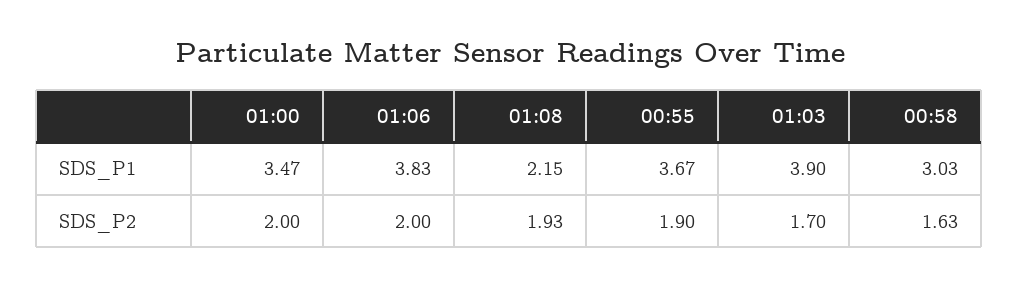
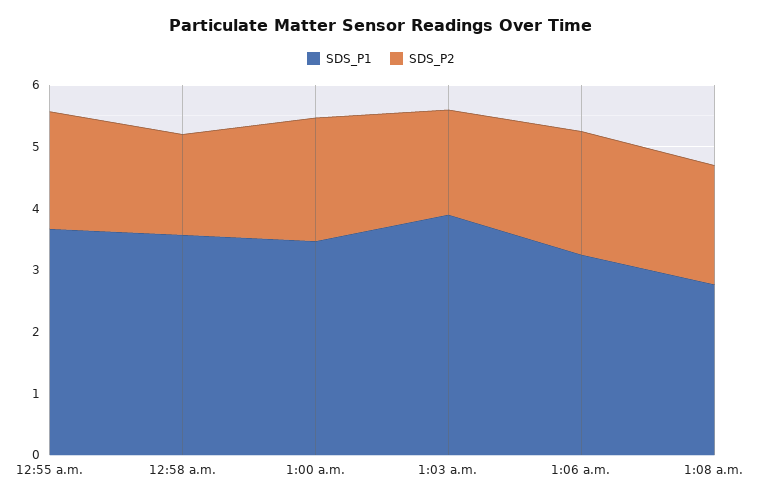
  {
    "SDS_P1": {
      "01:00": 3.47,
-     "01:06": 3.83,
+     "01:06": 3.2,
-     "01:08": 2.15,
+     "01:08": 2.8,
      "00:55": 3.67,
      "01:03": 3.9,
-     "00:58": 3.03
+     "00:58": 3.6
    },
    "SDS_P2": {
      "01:00": 2,
      "01:06": 2,
      "01:08": 1.93,
      "00:55": 1.9,
      "01:03": 1.7,
      "00:58": 1.63
    }
  }

